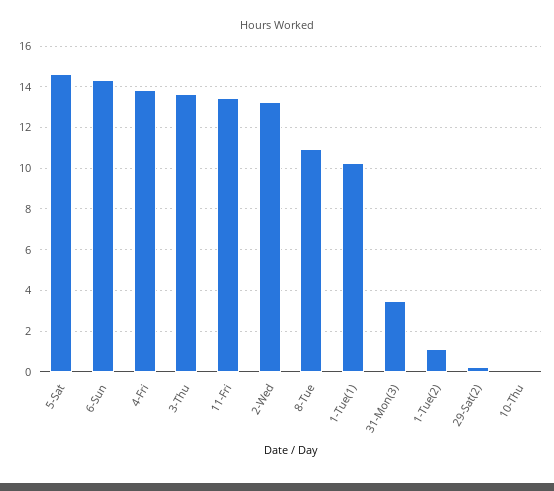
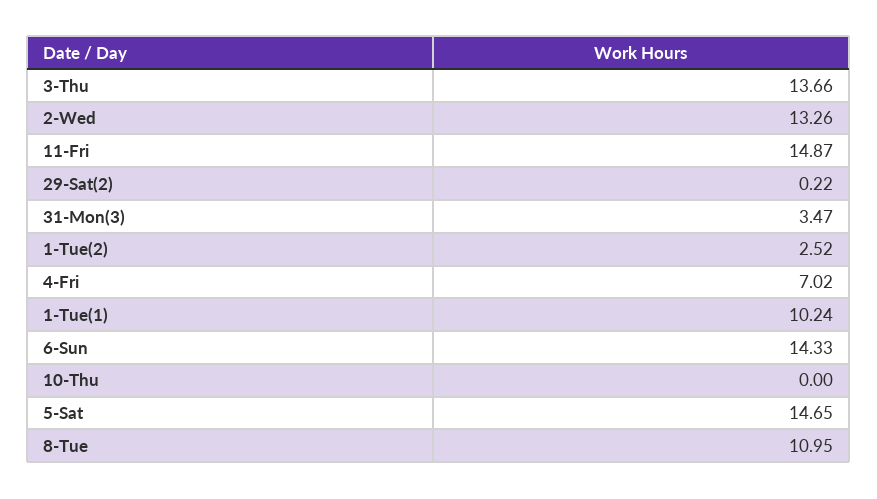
  {
    "5-Sat": 14.65,
    "6-Sun": 14.33,
-   "4-Fri": 14,
+   "4-Fri": 7.02,
    "3-Thu": 13.66,
-   "11-Fri": 13.5,
+   "11-Fri": 14.87,
    "2-Wed": 13.26,
    "8-Tue": 10.95,
    "1-Tue(1)": 10.24,
    "31-Mon(3)": 3.47,
-   "1-Tue(2)": 1,
+   "1-Tue(2)": 2.52,
    "29-Sat(2)": 0.22,
    "10-Thu": 0
  }

